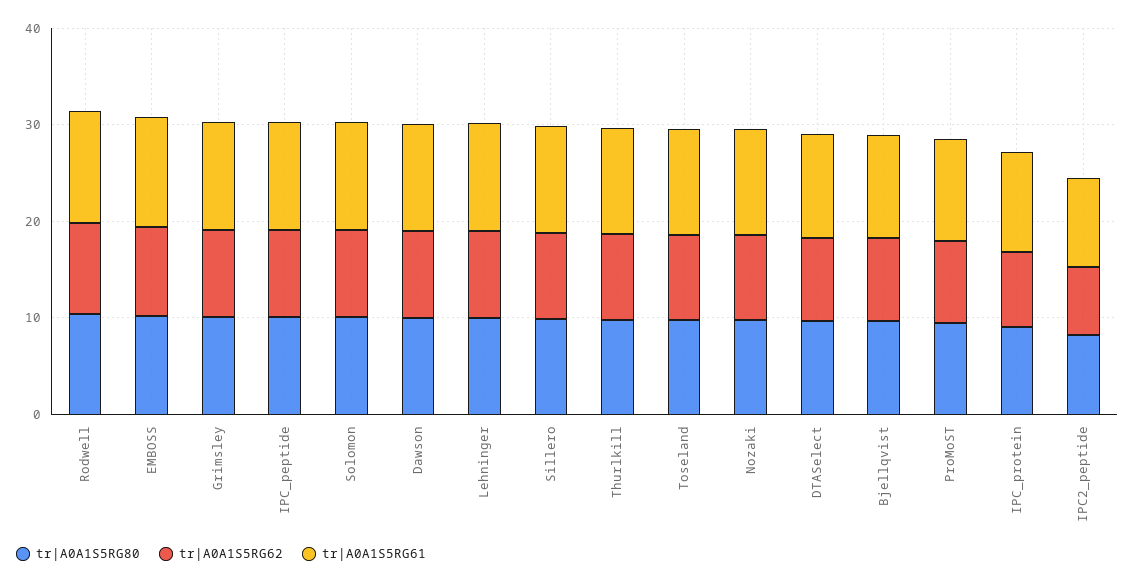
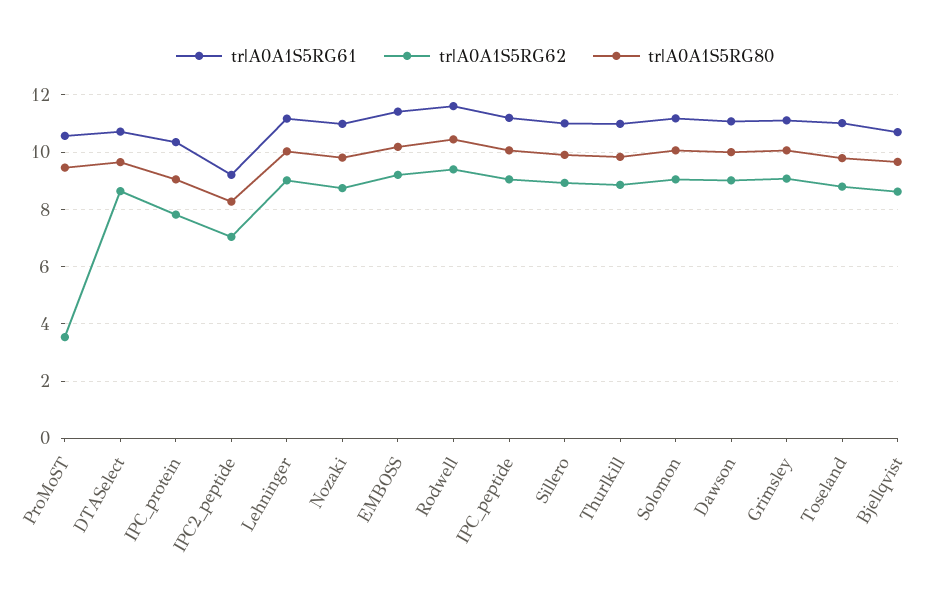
  {
    "tr|A0A1S5RG80": {
      "Rodwell": 10.5,
      "EMBOSS": 10.25,
      "Grimsley": 10,
      "IPC_peptide": 10,
      "Solomon": 10,
      "Dawson": 10,
      "Lehninger": 10,
      "Sillero": 10,
      "Thurlkill": 9.75,
      "Toseland": 9.75,
      "Nozaki": 9.75,
      "DTASelect": 9.75,
      "Bjellqvist": 9.75,
      "ProMoST": 9.5,
      "IPC_protein": 9,
      "IPC2_peptide": 8.25
    },
    "tr|A0A1S5RG62": {
      "Rodwell": 9.5,
      "EMBOSS": 9.25,
      "Grimsley": 9,
      "IPC_peptide": 9,
      "Solomon": 9,
      "Dawson": 9,
      "Lehninger": 9,
      "Sillero": 9,
      "Thurlkill": 8.75,
      "Toseland": 8.75,
      "Nozaki": 8.75,
      "DTASelect": 8.75,
      "Bjellqvist": 8.5,
-     "ProMoST": 8,
+     "ProMoST": 3.5,
      "IPC_protein": 7.75,
      "IPC2_peptide": 7
    },
    "tr|A0A1S5RG61": {
      "Rodwell": 11.5,
      "EMBOSS": 11.5,
      "Grimsley": 11,
      "IPC_peptide": 11.25,
      "Solomon": 11.25,
      "Dawson": 11,
      "Lehninger": 11.25,
      "Sillero": 11,
      "Thurlkill": 11,
      "Toseland": 11,
      "Nozaki": 11,
      "DTASelect": 10.75,
      "Bjellqvist": 10.75,
      "ProMoST": 10.5,
      "IPC_protein": 10.25,
      "IPC2_peptide": 9.25
    }
  }

